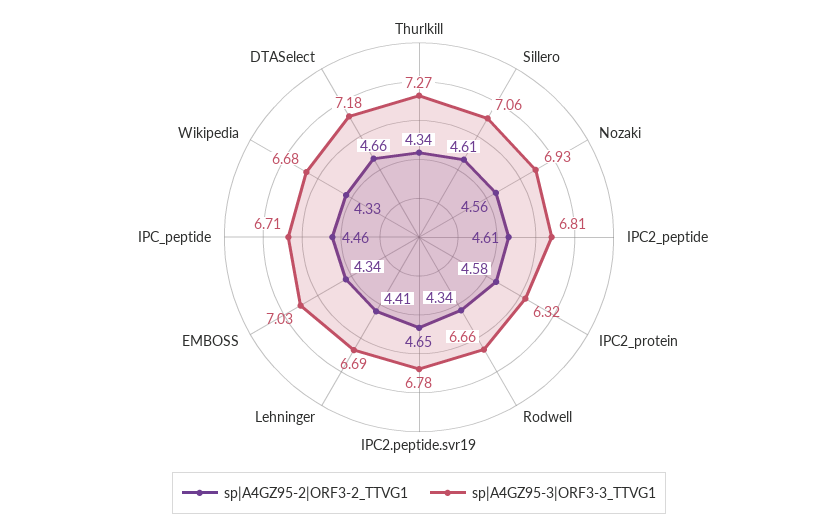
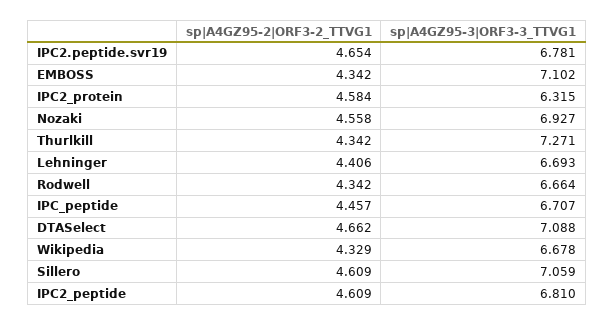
  {
    "sp|A4GZ95-2|ORF3-2_TTVG1": {
      "Thurlkill": 4.342,
      "Sillero": 4.609,
      "Nozaki": 4.558,
      "IPC2_peptide": 4.609,
      "IPC2_protein": 4.584,
      "Rodwell": 4.342,
      "IPC2.peptide.svr19": 4.654,
      "Lehninger": 4.406,
      "EMBOSS": 4.342,
      "IPC_peptide": 4.457,
      "Wikipedia": 4.329,
      "DTASelect": 4.662
    },
    "sp|A4GZ95-3|ORF3-3_TTVG1": {
      "Thurlkill": 7.271,
      "Sillero": 7.059,
      "Nozaki": 6.927,
      "IPC2_peptide": 6.81,
      "IPC2_protein": 6.315,
      "Rodwell": 6.664,
      "IPC2.peptide.svr19": 6.781,
      "Lehninger": 6.693,
-     "EMBOSS": 7.03,
+     "EMBOSS": 7.102,
      "IPC_peptide": 6.707,
      "Wikipedia": 6.678,
-     "DTASelect": 7.18
+     "DTASelect": 7.088
    }
  }

